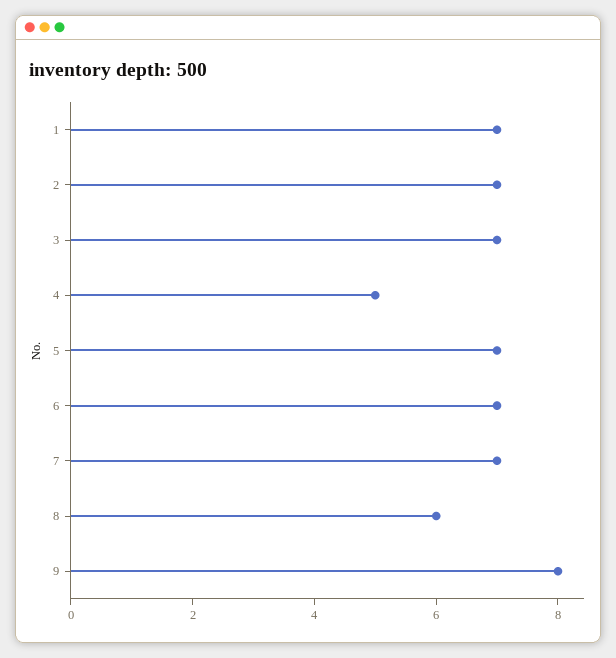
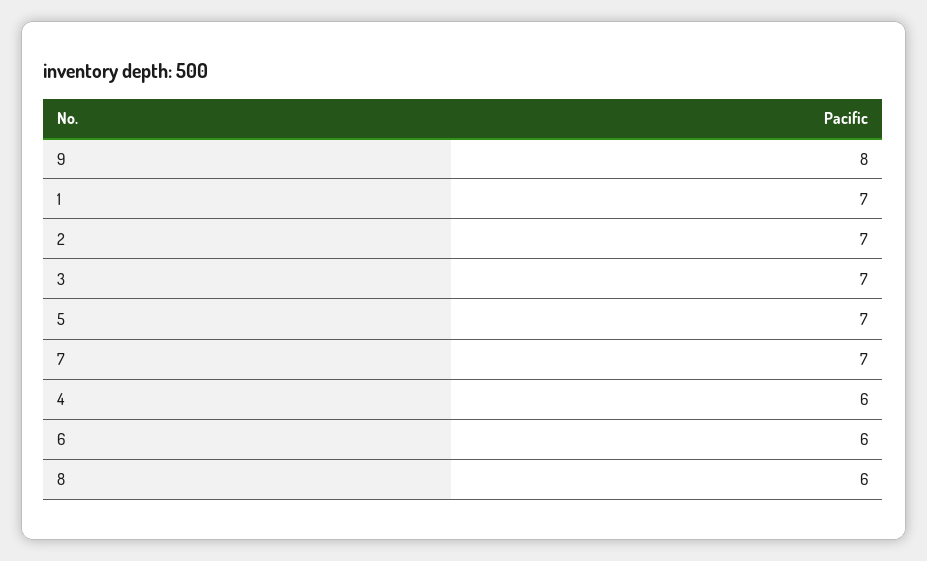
  {
    "1": 7,
    "2": 7,
    "3": 7,
-   "4": 5,
+   "4": 6,
    "5": 7,
-   "6": 7,
+   "6": 6,
    "7": 7,
    "8": 6,
    "9": 8
  }

